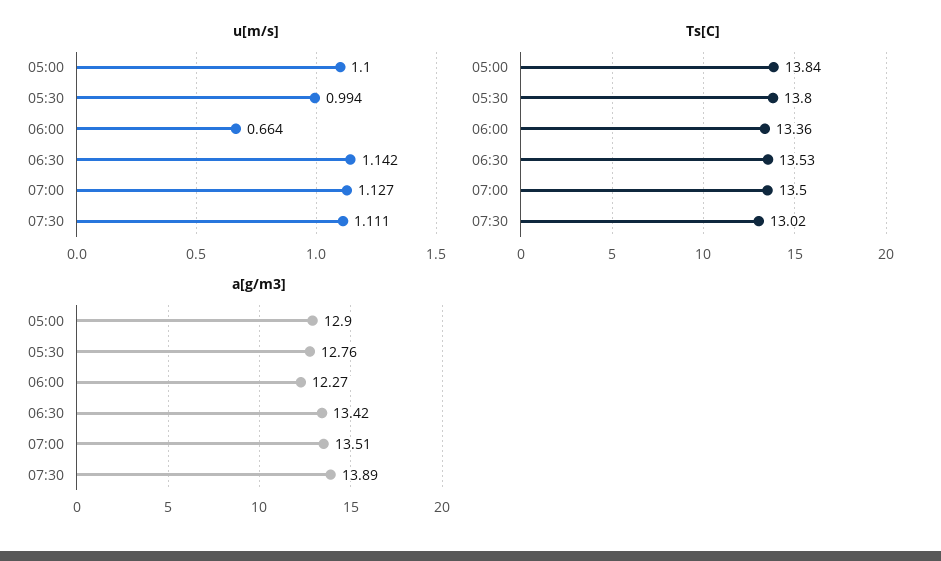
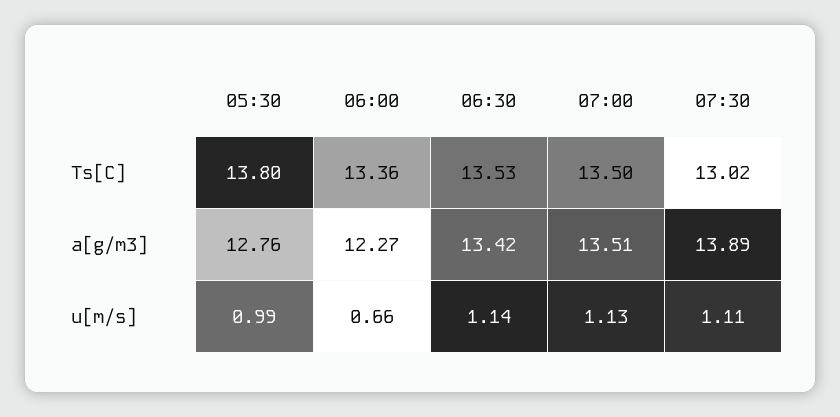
  {
    "u[m/s]": {
-     "05:00": 1.1,
      "05:30": 0.994,
      "06:00": 0.664,
      "06:30": 1.142,
      "07:00": 1.127,
      "07:30": 1.111
    },
    "Ts[C]": {
-     "05:00": 13.84,
      "05:30": 13.8,
      "06:00": 13.36,
      "06:30": 13.53,
      "07:00": 13.5,
      "07:30": 13.02
    },
    "a[g/m3]": {
-     "05:00": 12.9,
      "05:30": 12.76,
      "06:00": 12.27,
      "06:30": 13.42,
      "07:00": 13.51,
      "07:30": 13.89
    }
  }

